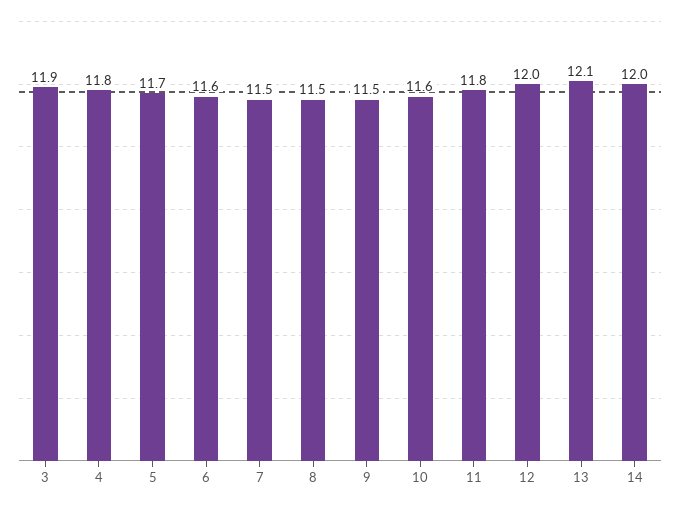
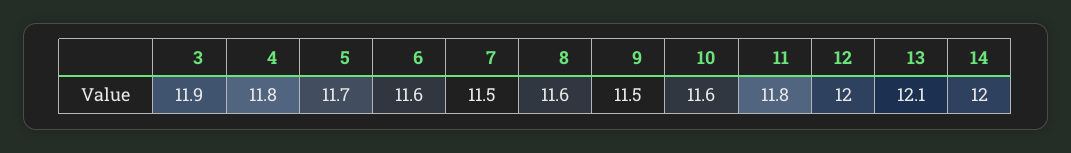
  {
    "3": 11.9,
    "4": 11.8,
    "5": 11.7,
    "6": 11.6,
    "7": 11.5,
-   "8": 11.5,
+   "8": 11.6,
    "9": 11.5,
    "10": 11.6,
    "11": 11.8,
    "12": 12,
    "13": 12.1,
    "14": 12
  }

